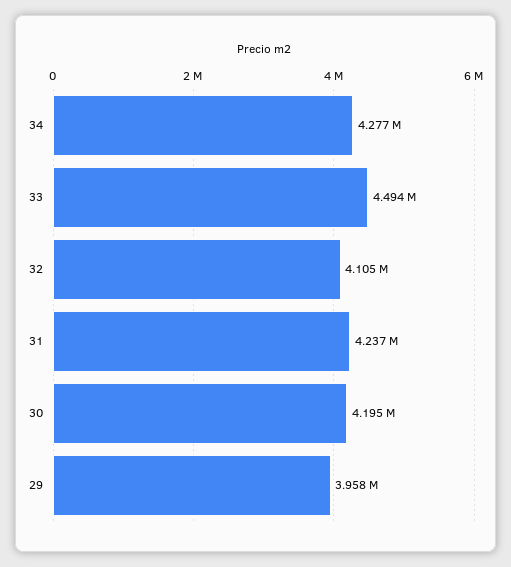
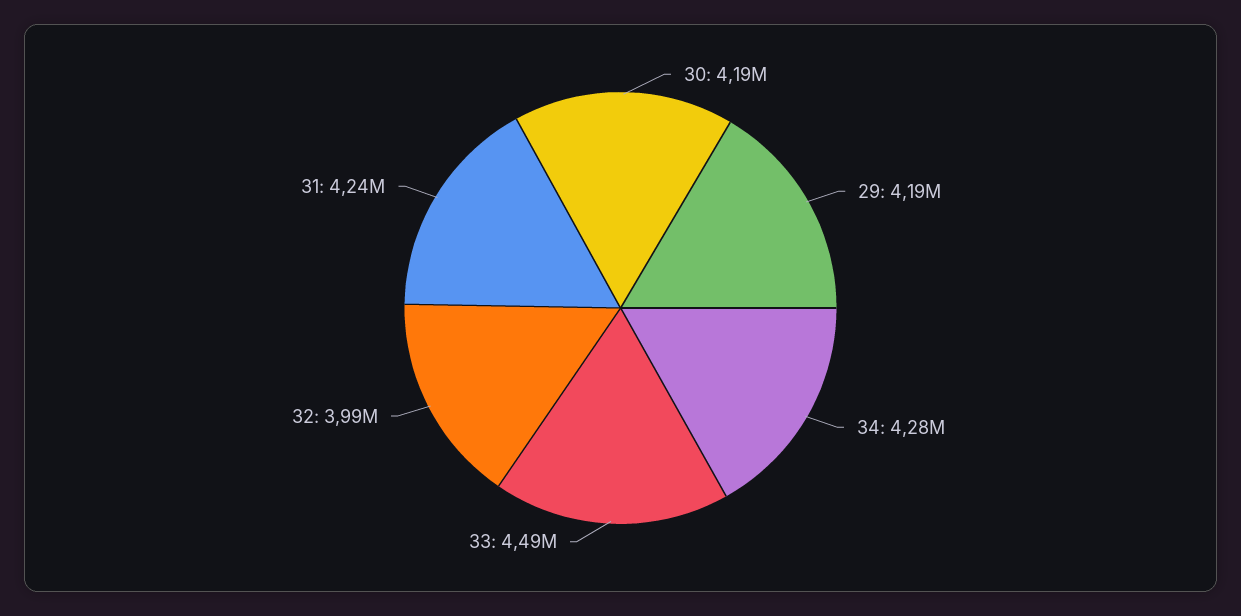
  {
    "34": 4277000,
    "33": 4494000,
-   "32": 4105000,
+   "32": 3990000,
    "31": 4237000,
    "30": 4195000,
-   "29": 3958000
+   "29": 4190000
  }

